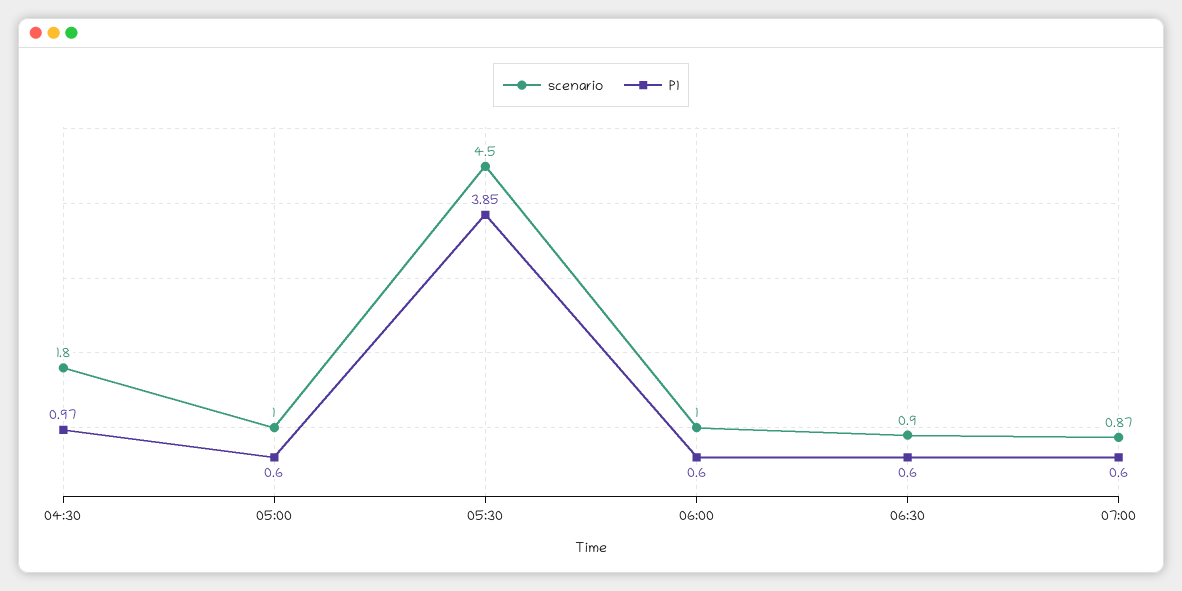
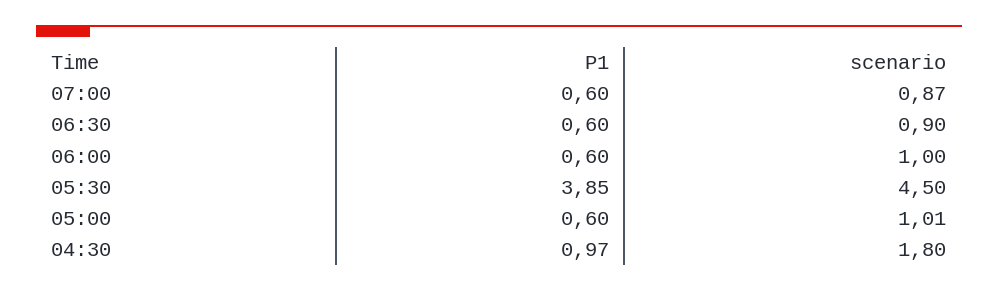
  {
    "scenario": {
      "04:30": 1.8,
-     "05:00": 1,
+     "05:00": 1.01,
      "05:30": 4.5,
      "06:00": 1,
      "06:30": 0.9,
      "07:00": 0.87
    },
    "P1": {
      "04:30": 0.97,
      "05:00": 0.6,
      "05:30": 3.85,
      "06:00": 0.6,
      "06:30": 0.6,
      "07:00": 0.6
    }
  }

